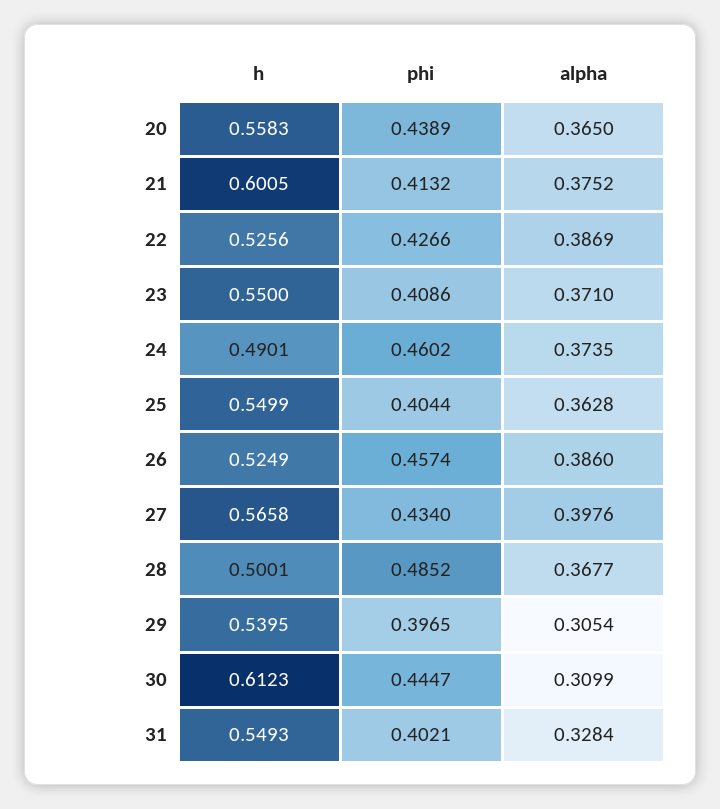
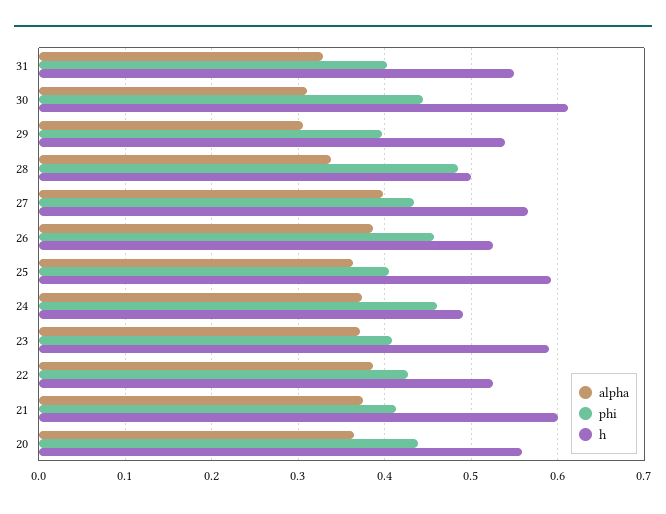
  {
    "h": {
      "20": 0.5583,
      "21": 0.6005,
      "22": 0.5256,
-     "23": 0.55,
+     "23": 0.59,
      "24": 0.4901,
-     "25": 0.5499,
+     "25": 0.59,
      "26": 0.5249,
      "27": 0.5658,
      "28": 0.5001,
      "29": 0.5395,
      "30": 0.6123,
      "31": 0.5493
    },
    "phi": {
      "20": 0.4389,
      "21": 0.4132,
      "22": 0.4266,
      "23": 0.4086,
      "24": 0.4602,
      "25": 0.4044,
      "26": 0.4574,
      "27": 0.434,
      "28": 0.4852,
      "29": 0.3965,
      "30": 0.4447,
      "31": 0.4021
    },
    "alpha": {
      "20": 0.365,
      "21": 0.3752,
      "22": 0.3869,
      "23": 0.371,
      "24": 0.3735,
      "25": 0.3628,
      "26": 0.386,
      "27": 0.3976,
-     "28": 0.3677,
+     "28": 0.34,
      "29": 0.3054,
      "30": 0.3099,
      "31": 0.3284
    }
  }

